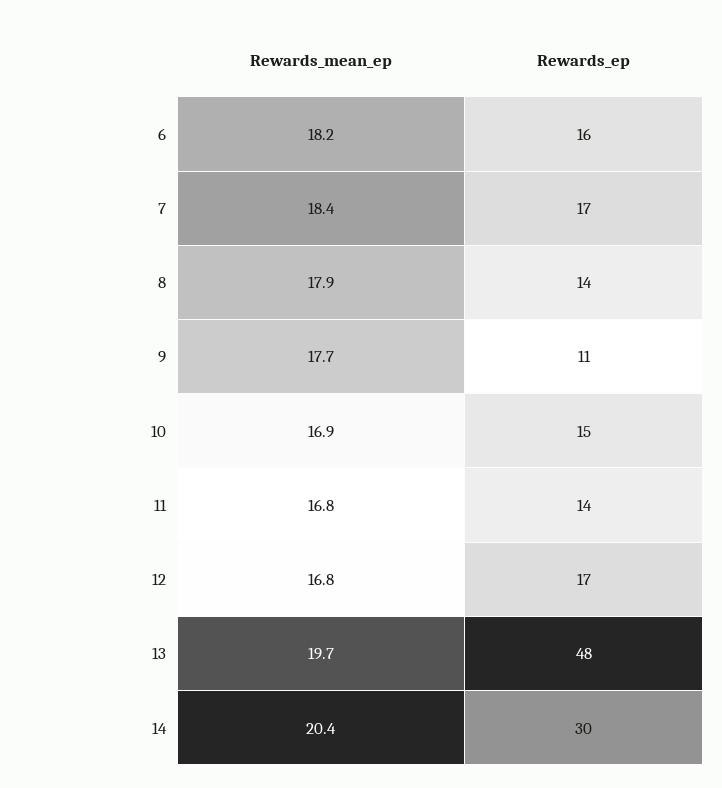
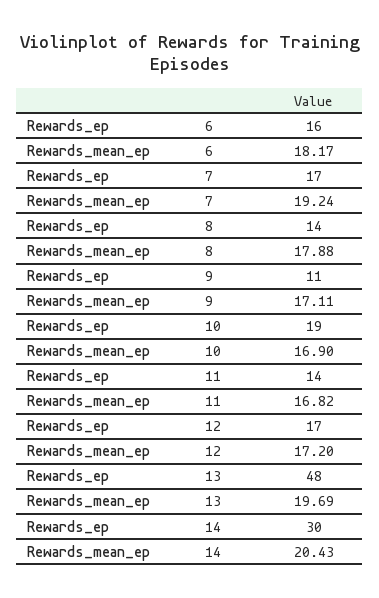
  {
    "Rewards_mean_ep": {
      "6": 18.17,
-     "7": 18.4,
+     "7": 19.24,
      "8": 17.88,
-     "9": 17.7,
+     "9": 17.11,
      "10": 16.9,
      "11": 16.82,
-     "12": 16.8,
+     "12": 17.2,
      "13": 19.69,
      "14": 20.43
    },
    "Rewards_ep": {
      "6": 16,
      "7": 17,
      "8": 14,
      "9": 11,
-     "10": 15,
+     "10": 19,
      "11": 14,
      "12": 17,
      "13": 48,
      "14": 30
    }
  }

